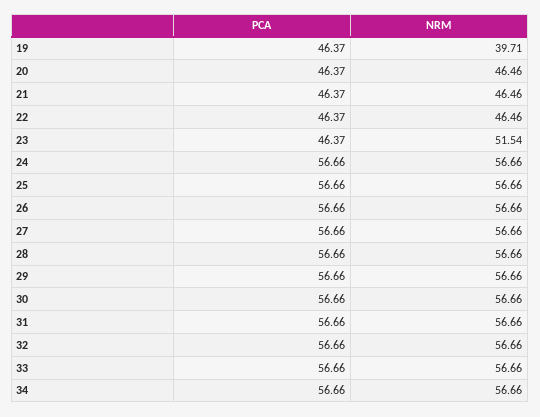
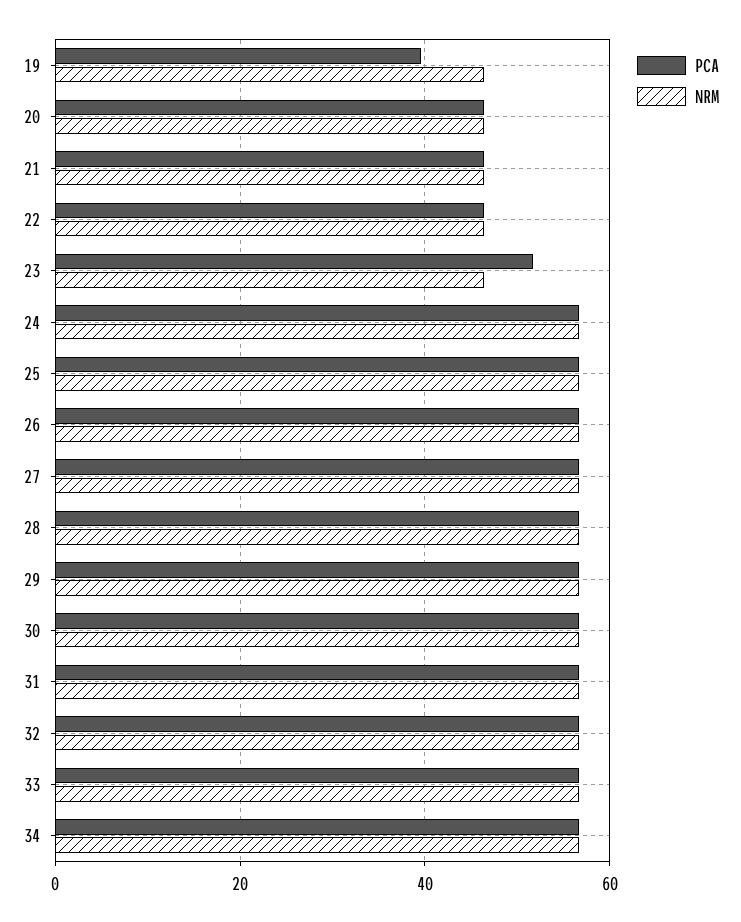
  {
    "PCA": {
-     "19": 46.37,
+     "19": 40,
      "20": 46.37,
      "21": 46.37,
      "22": 46.37,
-     "23": 46.37,
+     "23": 52,
      "24": 56.66,
      "25": 56.66,
      "26": 56.66,
      "27": 56.66,
      "28": 56.66,
      "29": 56.66,
      "30": 56.66,
      "31": 56.66,
      "32": 56.66,
      "33": 56.66,
      "34": 56.66
    },
    "NRM": {
-     "19": 39.71,
+     "19": 46,
      "20": 46.46,
      "21": 46.46,
      "22": 46.46,
-     "23": 51.54,
+     "23": 46,
      "24": 56.66,
      "25": 56.66,
      "26": 56.66,
      "27": 56.66,
      "28": 56.66,
      "29": 56.66,
      "30": 56.66,
      "31": 56.66,
      "32": 56.66,
      "33": 56.66,
      "34": 56.66
    }
  }

